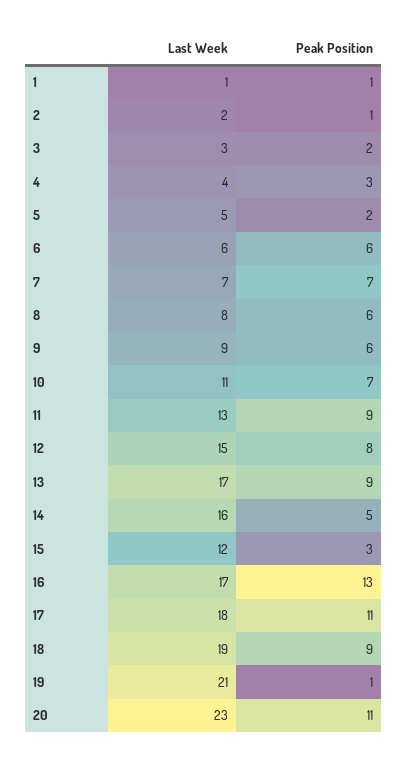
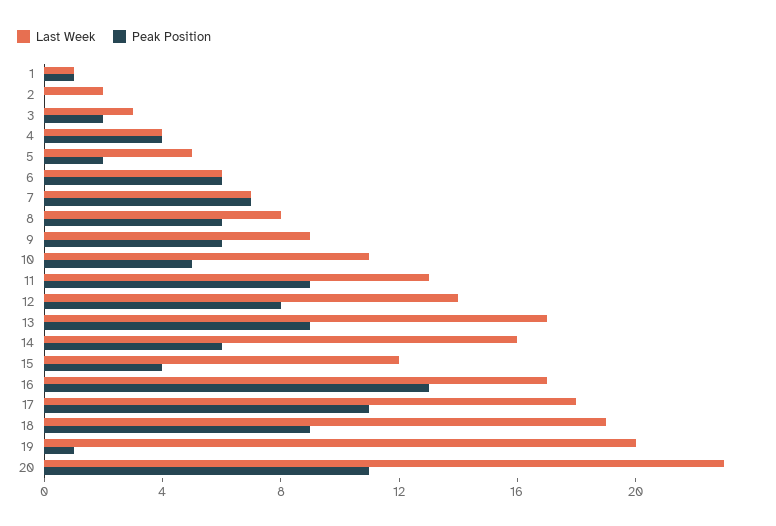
  {
    "Last Week": {
      "1": 1,
      "2": 2,
      "3": 3,
      "4": 4,
      "5": 5,
      "6": 6,
      "7": 7,
      "8": 8,
      "9": 9,
      "10": 11,
      "11": 13,
-     "12": 15,
+     "12": 14,
      "13": 17,
      "14": 16,
      "15": 12,
      "16": 17,
      "17": 18,
      "18": 19,
-     "19": 21,
+     "19": 20,
      "20": 23
    },
    "Peak Position": {
      "1": 1,
-     "2": 1,
+     "2": 0,
      "3": 2,
-     "4": 3,
+     "4": 4,
      "5": 2,
      "6": 6,
      "7": 7,
      "8": 6,
      "9": 6,
-     "10": 7,
+     "10": 5,
      "11": 9,
      "12": 8,
      "13": 9,
-     "14": 5,
+     "14": 6,
-     "15": 3,
+     "15": 4,
      "16": 13,
      "17": 11,
      "18": 9,
      "19": 1,
      "20": 11
    }
  }

